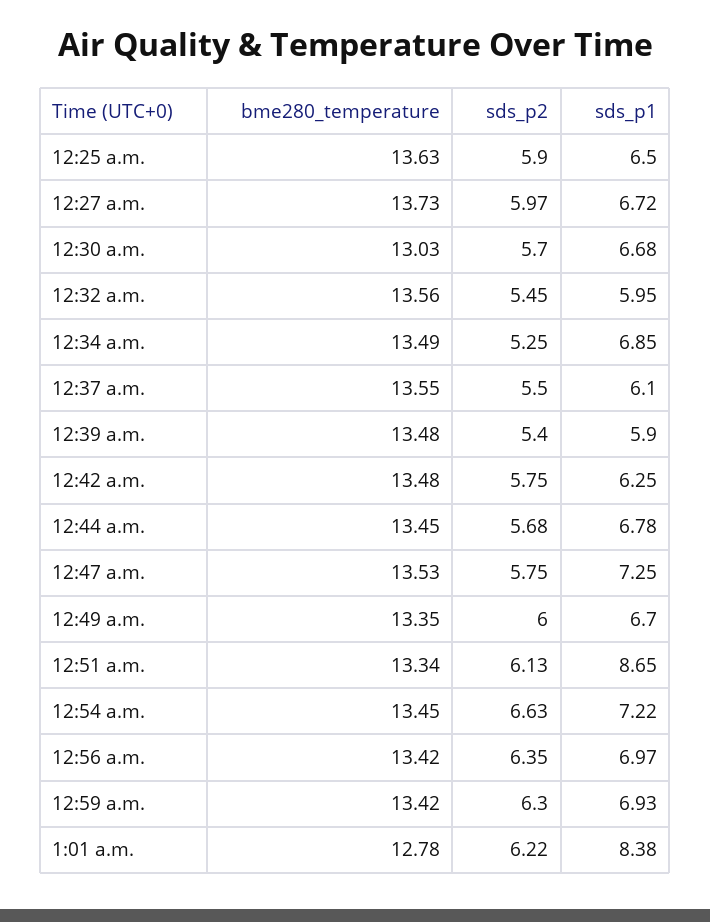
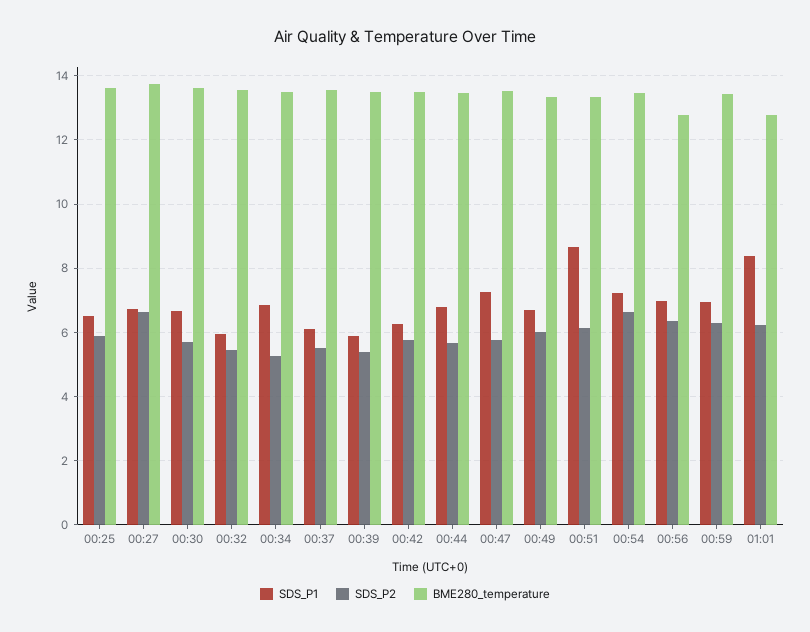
  {
    "bme280_temperature": {
      "12:25 a.m.": 13.63,
      "12:27 a.m.": 13.73,
-     "12:30 a.m.": 13.03,
+     "12:30 a.m.": 13.6,
      "12:32 a.m.": 13.56,
      "12:34 a.m.": 13.49,
      "12:37 a.m.": 13.55,
      "12:39 a.m.": 13.48,
      "12:42 a.m.": 13.48,
      "12:44 a.m.": 13.45,
      "12:47 a.m.": 13.53,
      "12:49 a.m.": 13.35,
      "12:51 a.m.": 13.34,
      "12:54 a.m.": 13.45,
-     "12:56 a.m.": 13.42,
+     "12:56 a.m.": 12.8,
      "12:59 a.m.": 13.42,
      "1:01 a.m.": 12.78
    },
    "sds_p2": {
      "12:25 a.m.": 5.9,
-     "12:27 a.m.": 5.97,
+     "12:27 a.m.": 6.6,
      "12:30 a.m.": 5.7,
      "12:32 a.m.": 5.45,
      "12:34 a.m.": 5.25,
      "12:37 a.m.": 5.5,
      "12:39 a.m.": 5.4,
      "12:42 a.m.": 5.75,
      "12:44 a.m.": 5.68,
      "12:47 a.m.": 5.75,
      "12:49 a.m.": 6,
      "12:51 a.m.": 6.13,
      "12:54 a.m.": 6.63,
      "12:56 a.m.": 6.35,
      "12:59 a.m.": 6.3,
      "1:01 a.m.": 6.22
    },
    "sds_p1": {
      "12:25 a.m.": 6.5,
      "12:27 a.m.": 6.72,
      "12:30 a.m.": 6.68,
      "12:32 a.m.": 5.95,
      "12:34 a.m.": 6.85,
      "12:37 a.m.": 6.1,
      "12:39 a.m.": 5.9,
      "12:42 a.m.": 6.25,
      "12:44 a.m.": 6.78,
      "12:47 a.m.": 7.25,
      "12:49 a.m.": 6.7,
      "12:51 a.m.": 8.65,
      "12:54 a.m.": 7.22,
      "12:56 a.m.": 6.97,
      "12:59 a.m.": 6.93,
      "1:01 a.m.": 8.38
    }
  }

